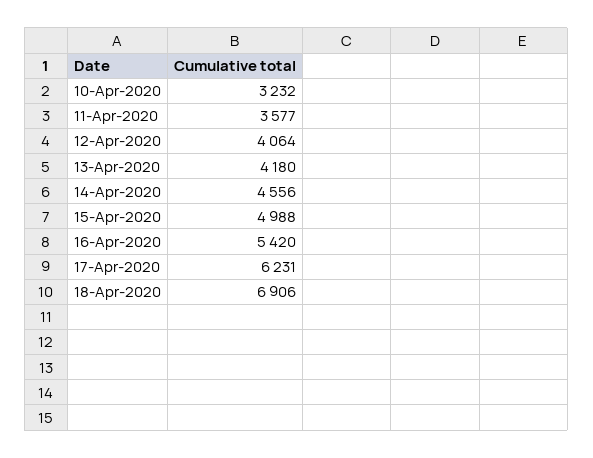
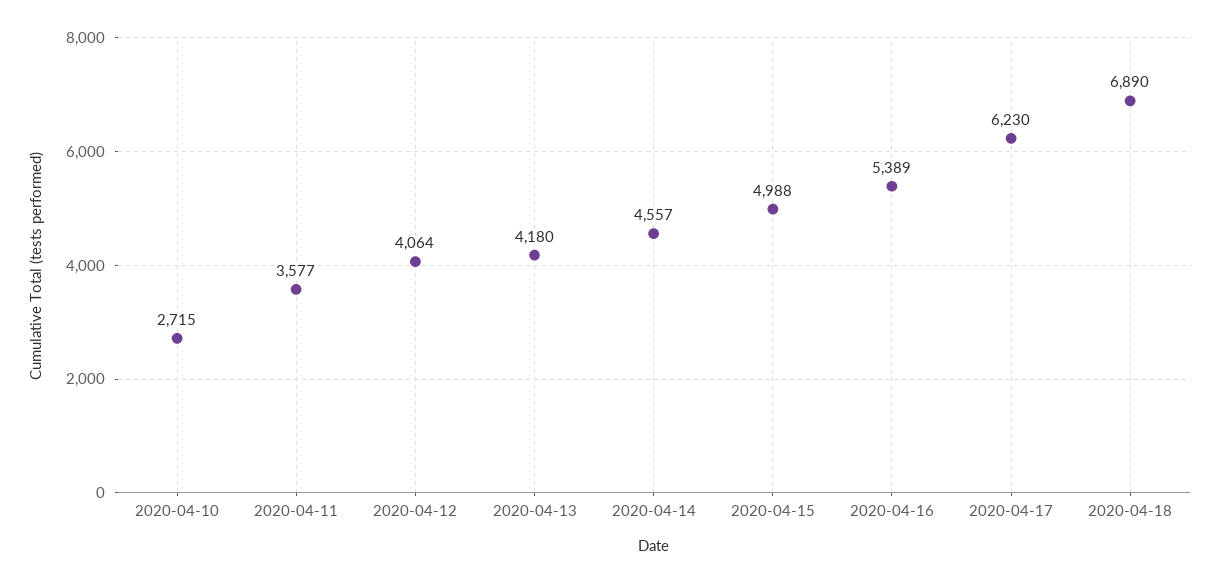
  {
-   "10-Apr-2020": 3232,
+   "10-Apr-2020": 2715,
    "11-Apr-2020": 3577,
    "12-Apr-2020": 4064,
    "13-Apr-2020": 4180,
-   "14-Apr-2020": 4556,
+   "14-Apr-2020": 4557,
    "15-Apr-2020": 4988,
-   "16-Apr-2020": 5420,
+   "16-Apr-2020": 5389,
-   "17-Apr-2020": 6231,
+   "17-Apr-2020": 6230,
-   "18-Apr-2020": 6906
+   "18-Apr-2020": 6890
  }

